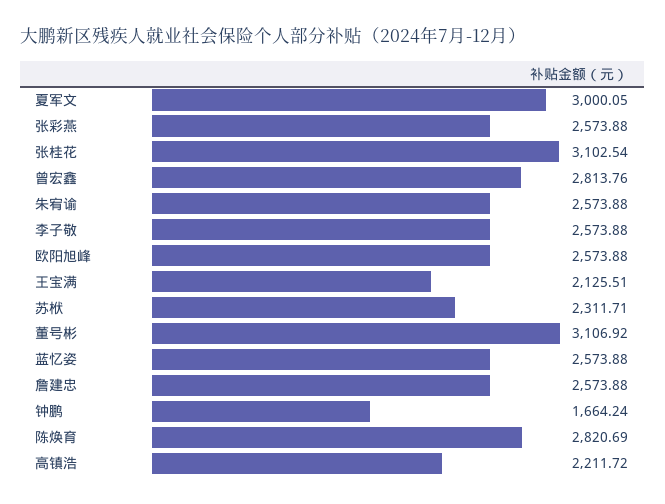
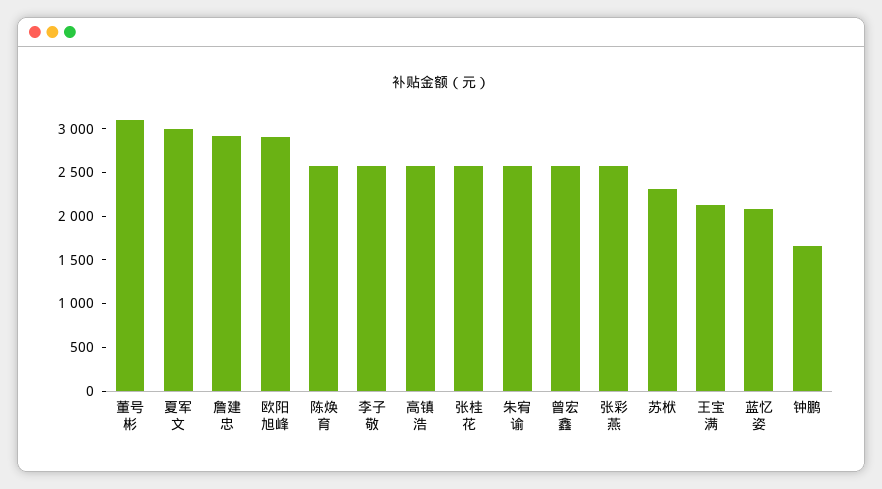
  {
    "夏军文": 3000.05,
    "张彩燕": 2573.88,
-   "张桂花": 3102.54,
+   "张桂花": 2600,
-   "曾宏鑫": 2813.76,
+   "曾宏鑫": 2600,
    "朱宥谕": 2573.88,
    "李子敬": 2573.88,
-   "欧阳旭峰": 2573.88,
+   "欧阳旭峰": 2900,
    "王宝满": 2125.51,
    "苏栿": 2311.71,
    "董号彬": 3106.92,
-   "蓝忆姿": 2573.88,
+   "蓝忆姿": 2100,
-   "詹建忠": 2573.88,
+   "詹建忠": 2900,
    "钟鹏": 1664.24,
-   "陈焕育": 2820.69,
+   "陈焕育": 2600,
-   "高镇浩": 2211.72
+   "高镇浩": 2600
  }

